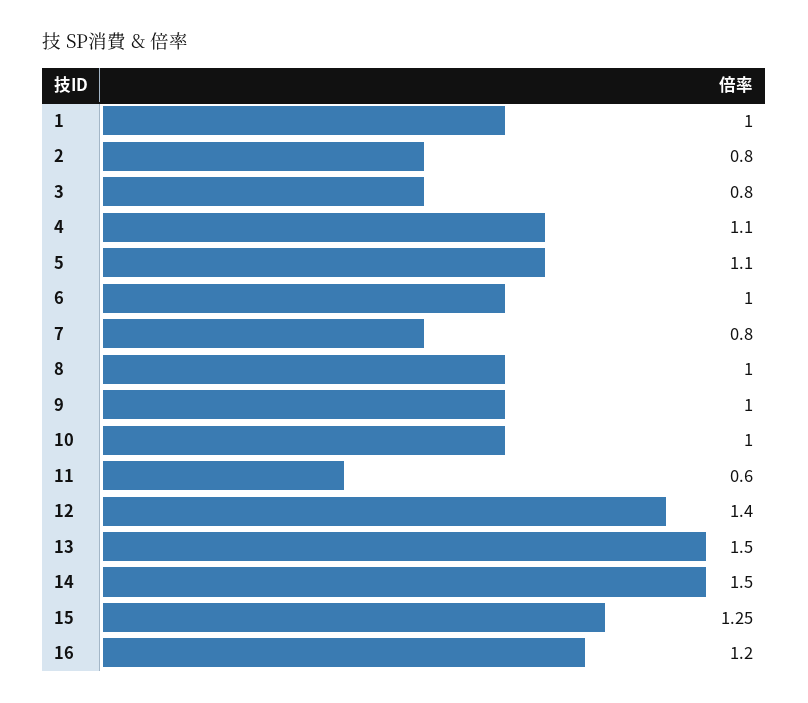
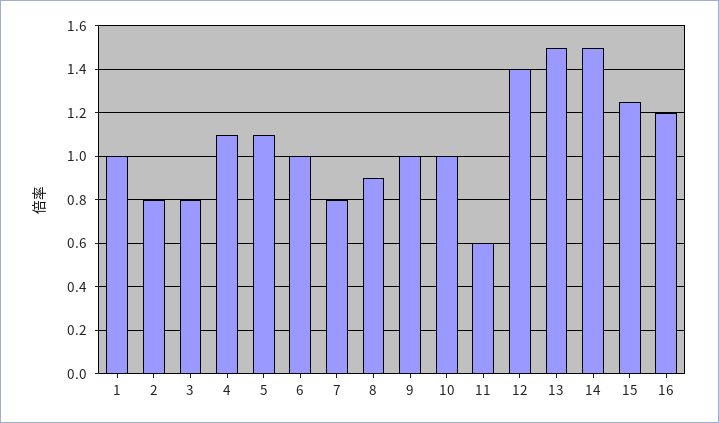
  {
    "1": 1,
    "2": 0.8,
    "3": 0.8,
    "4": 1.1,
    "5": 1.1,
    "6": 1,
    "7": 0.8,
-   "8": 1,
+   "8": 0.9,
    "9": 1,
    "10": 1,
    "11": 0.6,
    "12": 1.4,
    "13": 1.5,
    "14": 1.5,
    "15": 1.25,
    "16": 1.2
  }

